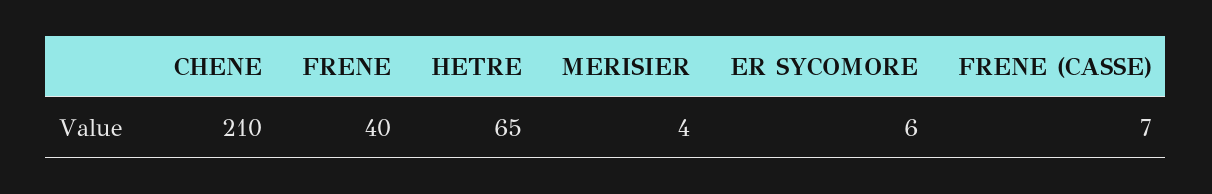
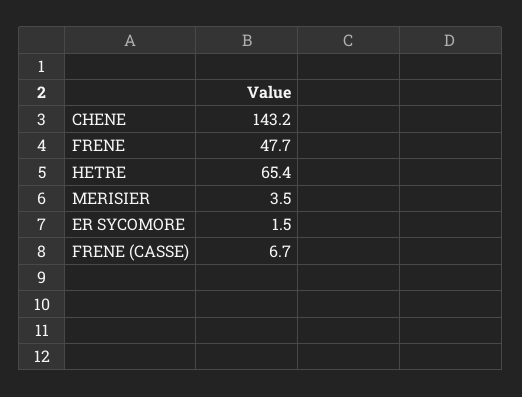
  {
-   "CHENE": 210,
+   "CHENE": 143.2,
-   "FRENE": 40,
+   "FRENE": 47.7,
    "HETRE": 65.4,
    "MERISIER": 3.5,
-   "ER SYCOMORE": 6,
+   "ER SYCOMORE": 1.5,
    "FRENE (CASSE)": 6.7
  }

